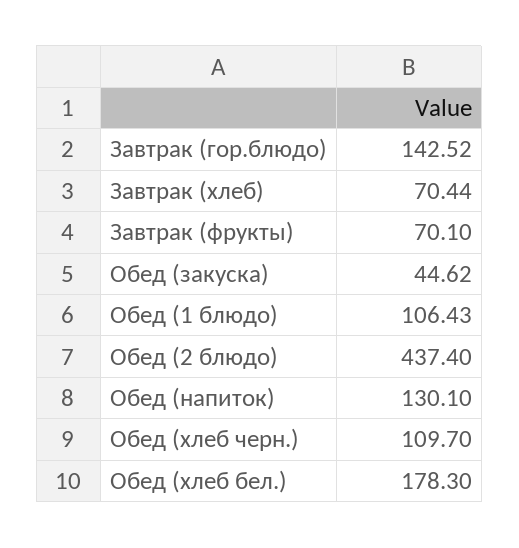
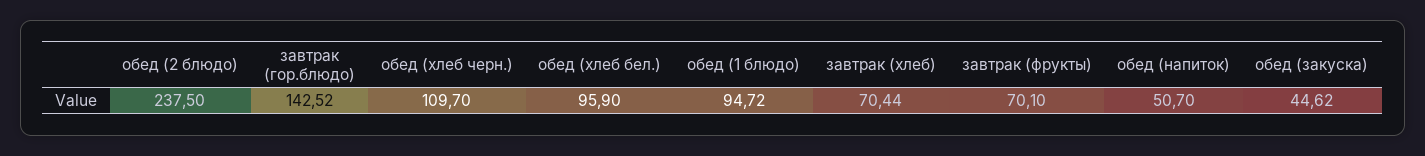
  {
    "Завтрак (гор.блюдо)": 142.52,
    "Завтрак (хлеб)": 70.44,
    "Завтрак (фрукты)": 70.1,
    "Обед (закуска)": 44.62,
-   "Обед (1 блюдо)": 106.43,
+   "Обед (1 блюдо)": 94.72,
-   "Обед (2 блюдо)": 437.4,
+   "Обед (2 блюдо)": 237.5,
-   "Обед (напиток)": 130.1,
+   "Обед (напиток)": 50.7,
    "Обед (хлеб черн.)": 109.7,
-   "Обед (хлеб бел.)": 178.3
+   "Обед (хлеб бел.)": 95.9
  }

